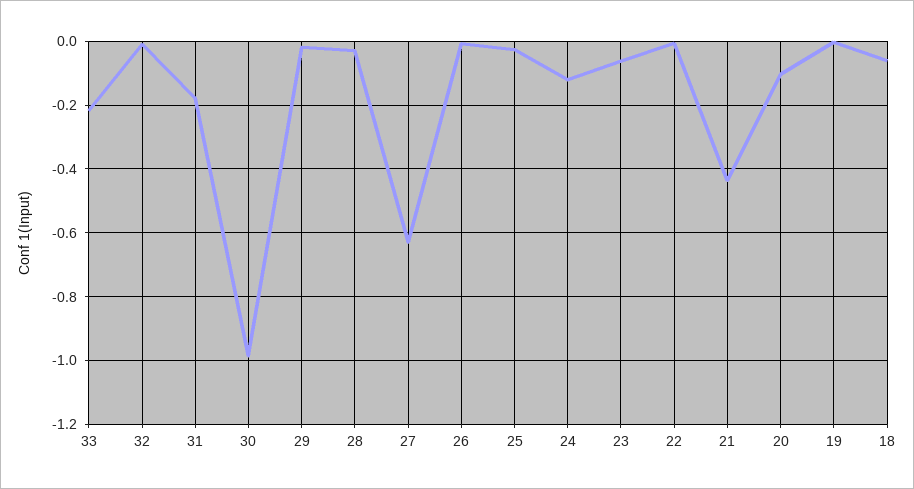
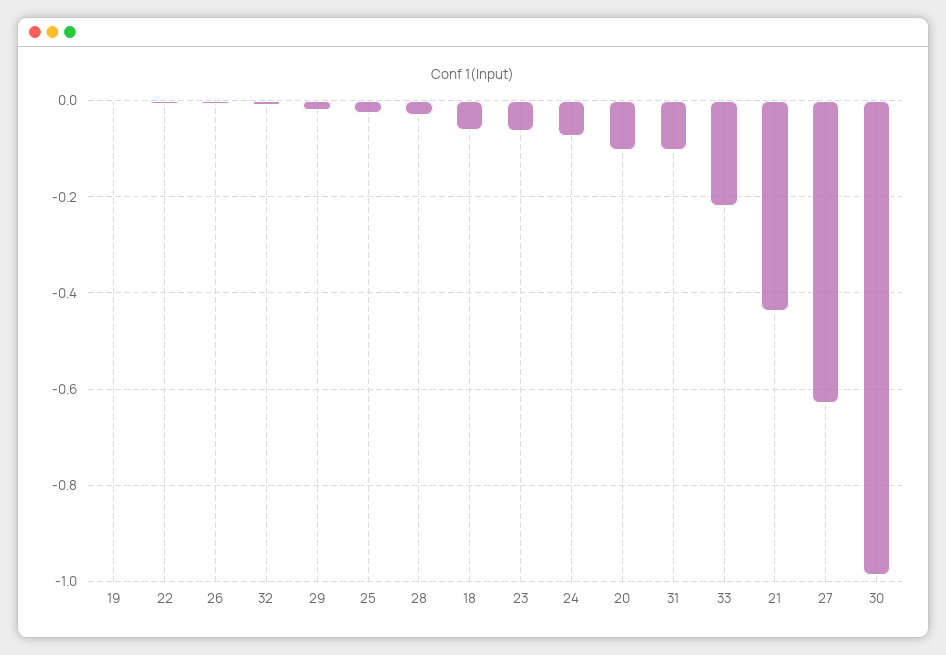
  {
    "33": -0.22,
    "32": -0.02,
-   "31": -0.18,
+   "31": -0.1,
    "30": -0.98,
    "29": -0.02,
    "28": -0.02,
    "27": -0.62,
    "26": 0,
    "25": -0.02,
-   "24": -0.12,
+   "24": -0.08,
    "23": -0.06,
    "22": 0,
    "21": -0.44,
    "20": -0.1,
    "19": 0,
    "18": -0.06
  }

